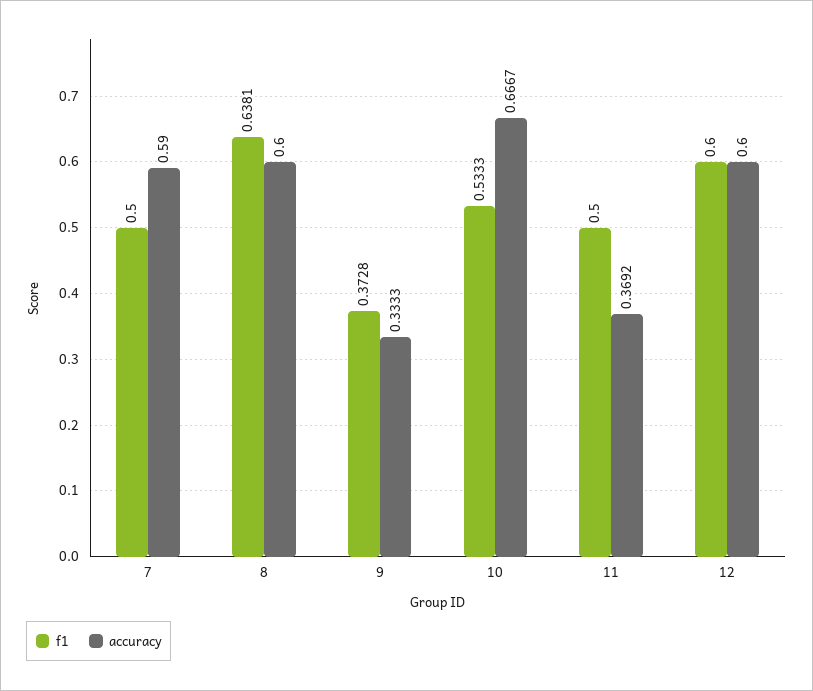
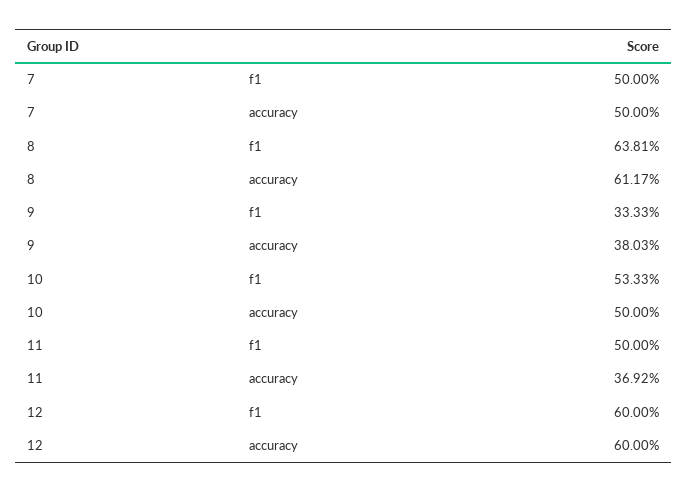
  {
    "f1": {
      "7": 0.5,
      "8": 0.6381,
-     "9": 0.3728,
+     "9": 0.3333,
      "10": 0.5333,
      "11": 0.5,
      "12": 0.6
    },
    "accuracy": {
-     "7": 0.59,
+     "7": 0.5,
-     "8": 0.6,
+     "8": 0.6117,
-     "9": 0.3333,
+     "9": 0.3803,
-     "10": 0.6667,
+     "10": 0.5,
      "11": 0.3692,
      "12": 0.6
    }
  }

